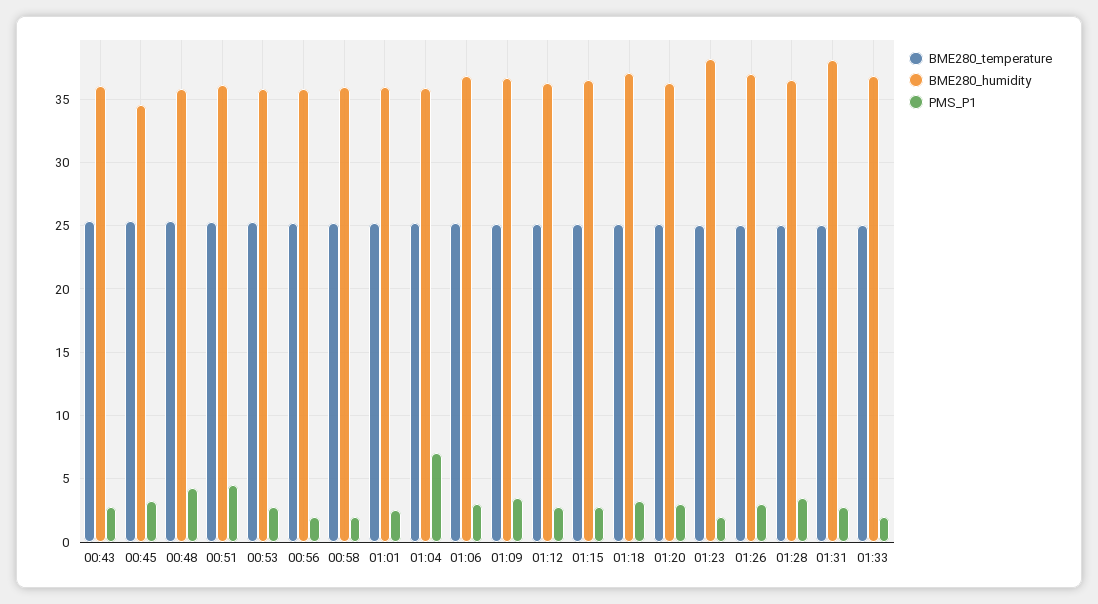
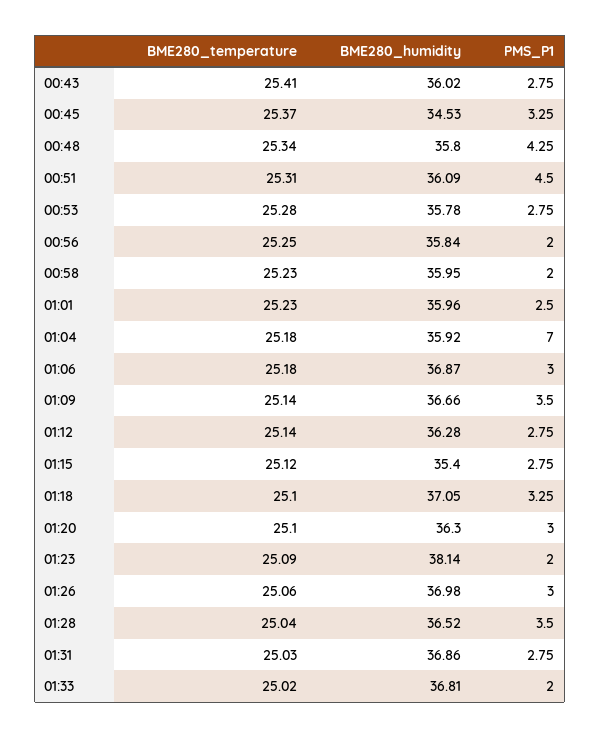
  {
    "BME280_temperature": {
      "00:43": 25.41,
      "00:45": 25.37,
      "00:48": 25.34,
      "00:51": 25.31,
      "00:53": 25.28,
      "00:56": 25.25,
      "00:58": 25.23,
      "01:01": 25.23,
      "01:04": 25.18,
      "01:06": 25.18,
      "01:09": 25.14,
      "01:12": 25.14,
      "01:15": 25.12,
      "01:18": 25.1,
      "01:20": 25.1,
      "01:23": 25.09,
      "01:26": 25.06,
      "01:28": 25.04,
      "01:31": 25.03,
      "01:33": 25.02
    },
    "BME280_humidity": {
      "00:43": 36.02,
      "00:45": 34.53,
      "00:48": 35.8,
      "00:51": 36.09,
      "00:53": 35.78,
      "00:56": 35.84,
      "00:58": 35.95,
      "01:01": 35.96,
      "01:04": 35.92,
      "01:06": 36.87,
      "01:09": 36.66,
      "01:12": 36.28,
-     "01:15": 36.5,
+     "01:15": 35.4,
      "01:18": 37.05,
      "01:20": 36.3,
      "01:23": 38.14,
      "01:26": 36.98,
      "01:28": 36.52,
-     "01:31": 38,
+     "01:31": 36.86,
      "01:33": 36.81
    },
    "PMS_P1": {
      "00:43": 2.75,
      "00:45": 3.25,
      "00:48": 4.25,
      "00:51": 4.5,
      "00:53": 2.75,
      "00:56": 2,
      "00:58": 2,
      "01:01": 2.5,
      "01:04": 7,
      "01:06": 3,
      "01:09": 3.5,
      "01:12": 2.75,
      "01:15": 2.75,
      "01:18": 3.25,
      "01:20": 3,
      "01:23": 2,
      "01:26": 3,
      "01:28": 3.5,
      "01:31": 2.75,
      "01:33": 2
    }
  }

